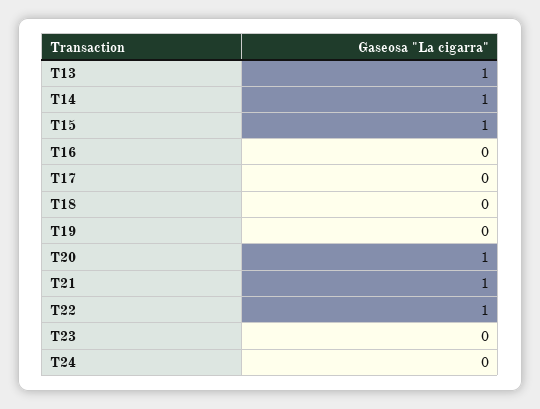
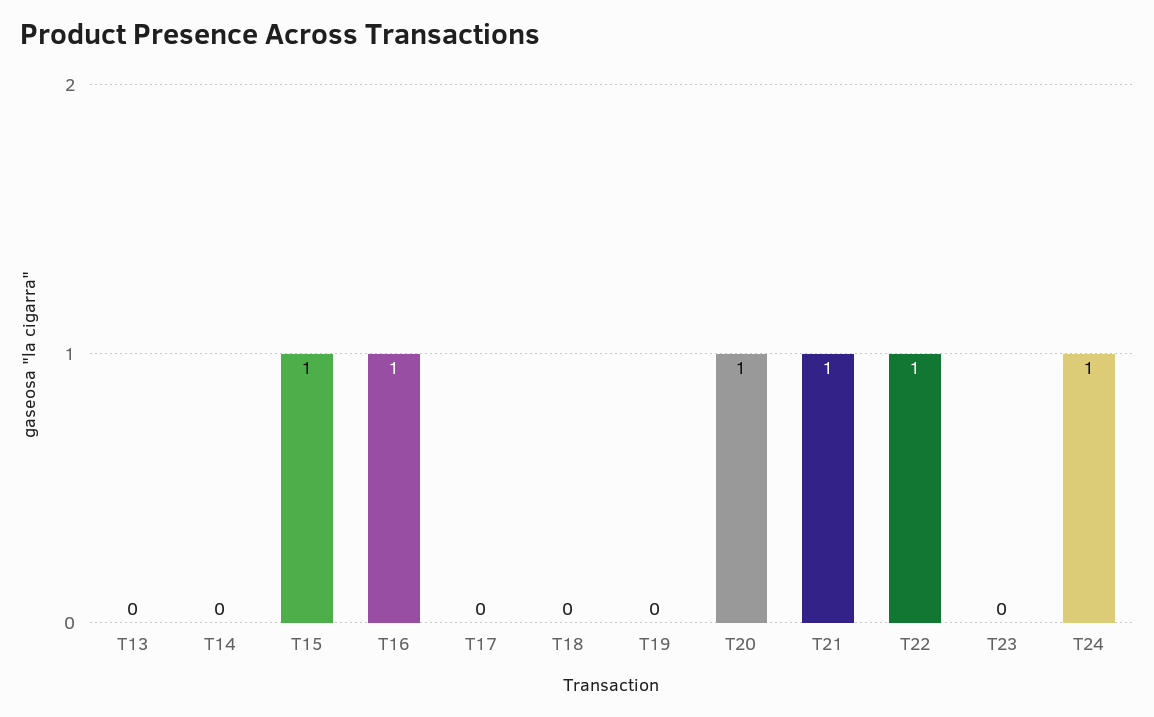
  {
-   "T13": 1,
+   "T13": 0,
-   "T14": 1,
+   "T14": 0,
    "T15": 1,
-   "T16": 0,
+   "T16": 1,
    "T17": 0,
    "T18": 0,
    "T19": 0,
    "T20": 1,
    "T21": 1,
    "T22": 1,
    "T23": 0,
-   "T24": 0
+   "T24": 1
  }

